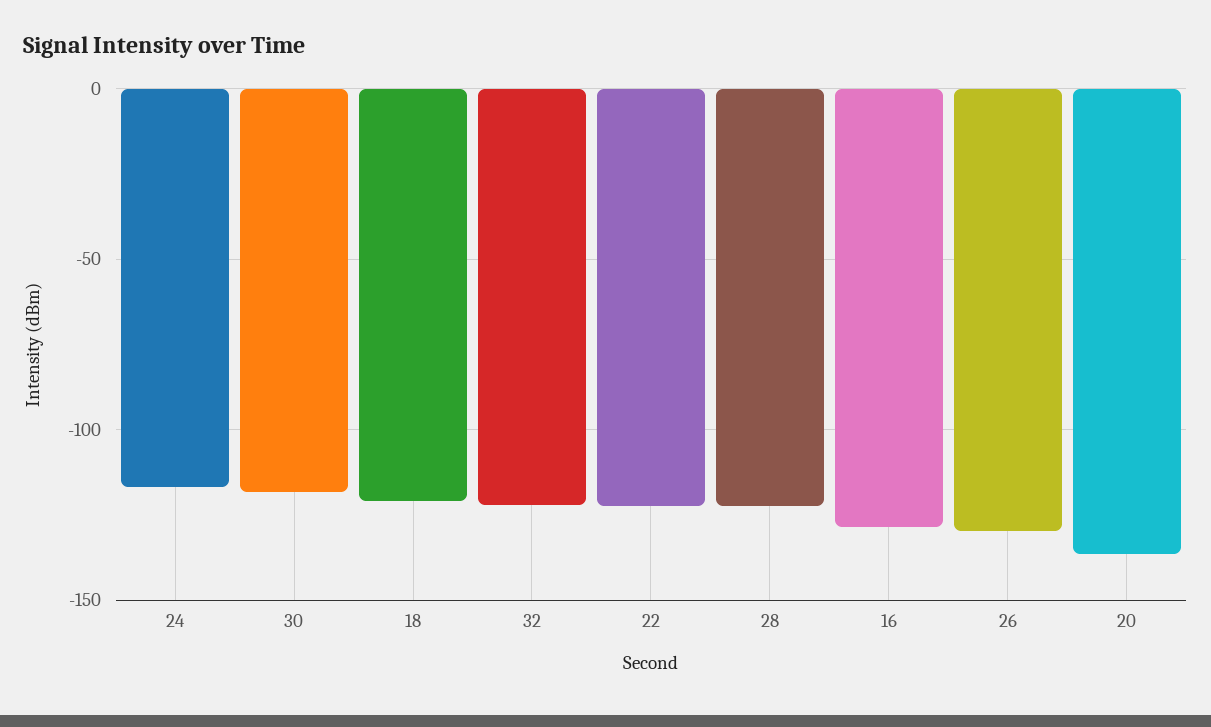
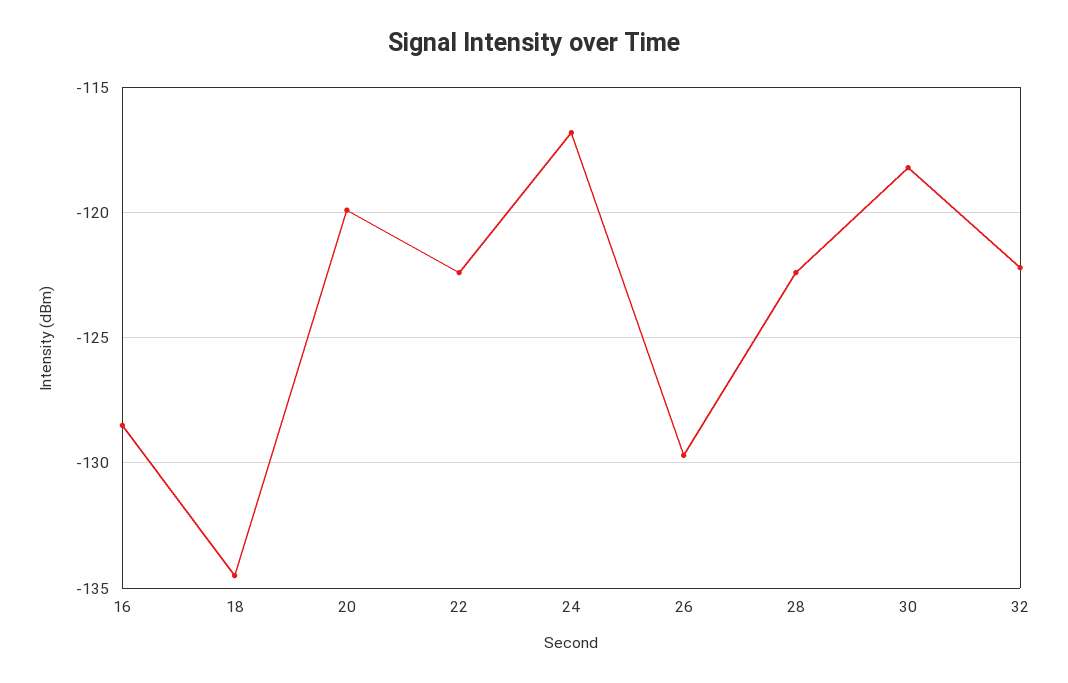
  {
    "24": -117,
    "30": -118,
-   "18": -120,
+   "18": -134.5,
    "32": -122,
    "22": -122.5,
    "28": -122.5,
    "16": -128.5,
    "26": -129.5,
-   "20": -135
+   "20": -120
  }

